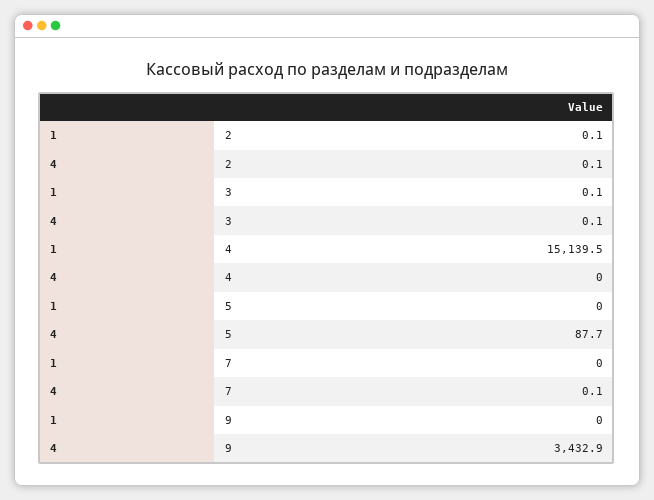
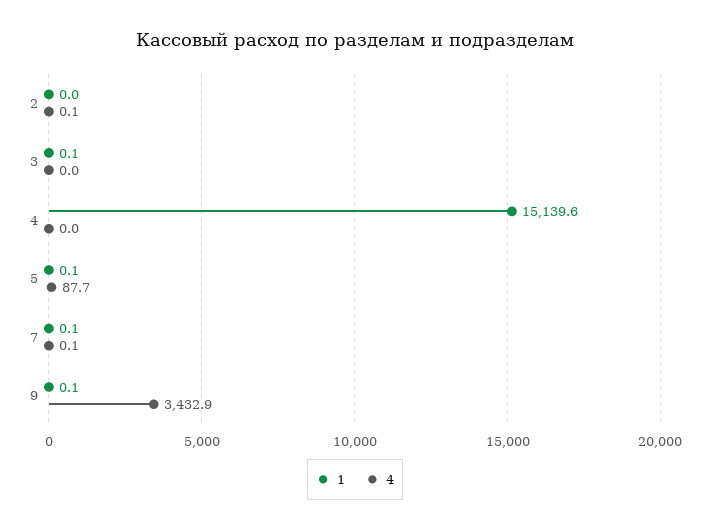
  {
    "1": {
-     "2": 0.1,
+     "2": 0,
      "3": 0.1,
-     "4": 15139.5,
+     "4": 15139.6,
-     "5": 0,
+     "5": 0.1,
-     "7": 0,
+     "7": 0.1,
-     "9": 0
+     "9": 0.1
    },
    "4": {
      "2": 0.1,
-     "3": 0.1,
+     "3": 0,
      "4": 0,
      "5": 87.7,
      "7": 0.1,
      "9": 3432.9
    }
  }

